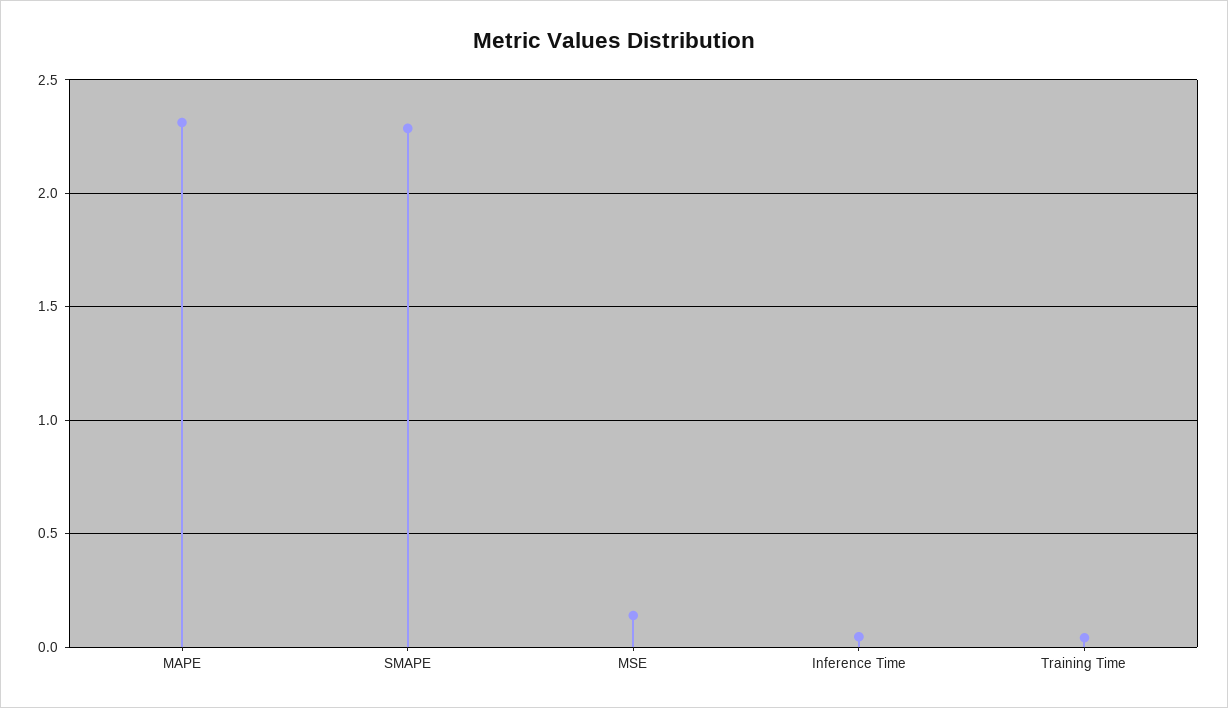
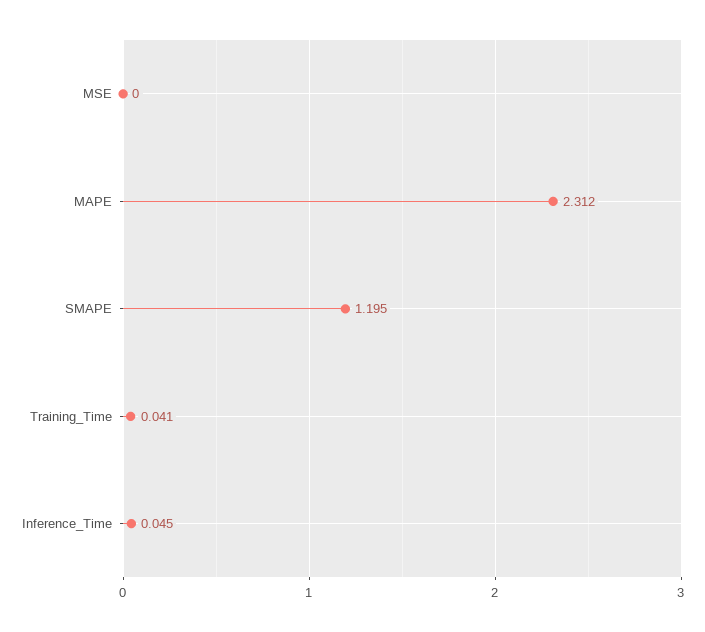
  {
    "MAPE": 2.312,
-   "SMAPE": 2.3,
+   "SMAPE": 1.195,
-   "MSE": 0.15,
+   "MSE": 0,
    "Inference Time": 0.045,
    "Training Time": 0.041
  }

